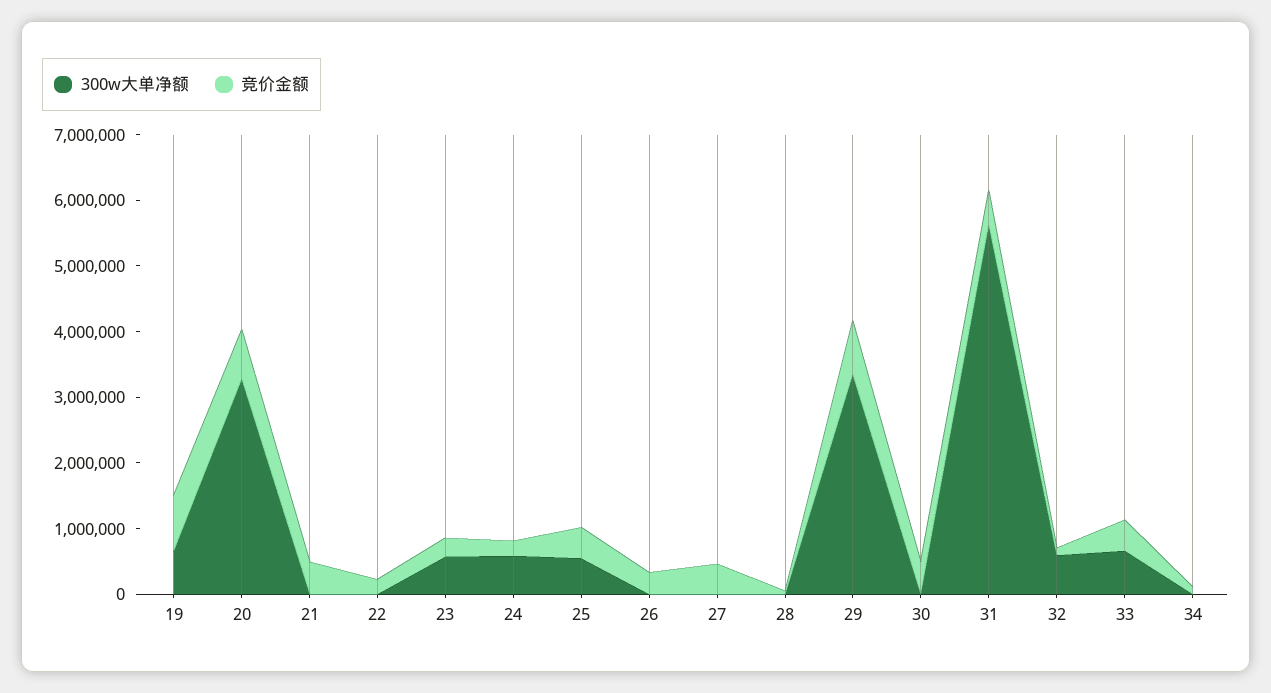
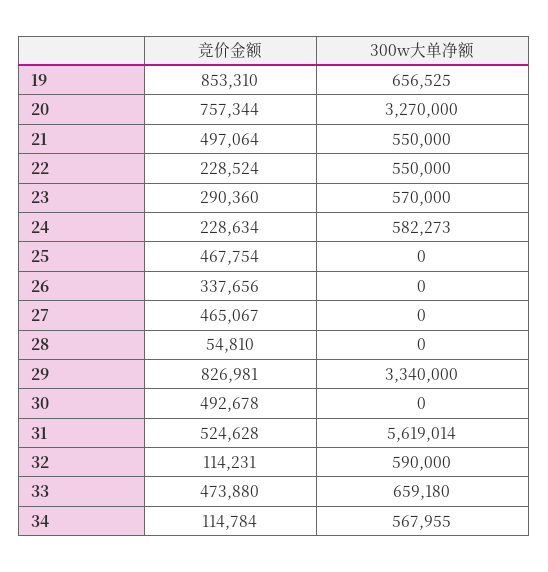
  {
    "300w大单净额": {
      "19": 656525,
      "20": 3270000,
-     "21": 0,
+     "21": 550000,
-     "22": 0,
+     "22": 550000,
      "23": 570000,
      "24": 582273,
-     "25": 600000,
+     "25": 0,
      "26": 0,
      "27": 0,
      "28": 0,
      "29": 3340000,
      "30": 0,
      "31": 5619014,
      "32": 590000,
      "33": 659180,
-     "34": 0
+     "34": 567955
    },
    "竞价金额": {
      "19": 853310,
      "20": 757344,
      "21": 497064,
      "22": 228524,
      "23": 290360,
      "24": 228634,
      "25": 467754,
      "26": 337656,
      "27": 465067,
      "28": 54810,
      "29": 826981,
      "30": 492678,
      "31": 524628,
      "32": 114231,
      "33": 473880,
      "34": 114784
    }
  }

